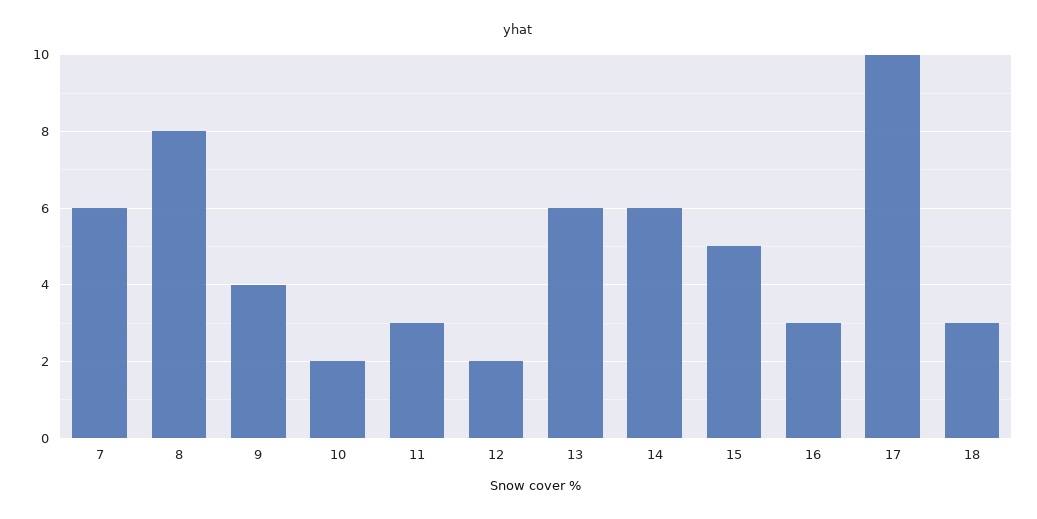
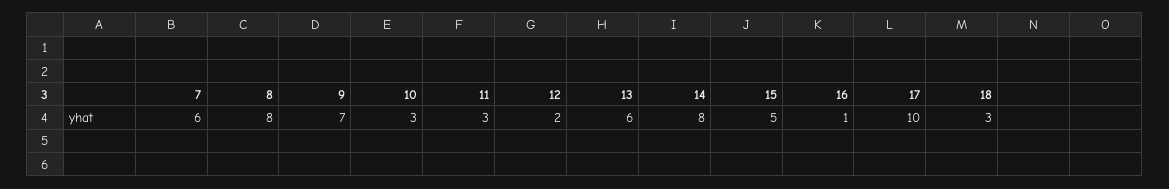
  {
    "7": 6,
    "8": 8,
-   "9": 4,
+   "9": 7,
-   "10": 2,
+   "10": 3,
    "11": 3,
    "12": 2,
    "13": 6,
-   "14": 6,
+   "14": 8,
    "15": 5,
-   "16": 3,
+   "16": 1,
    "17": 10,
    "18": 3
  }

